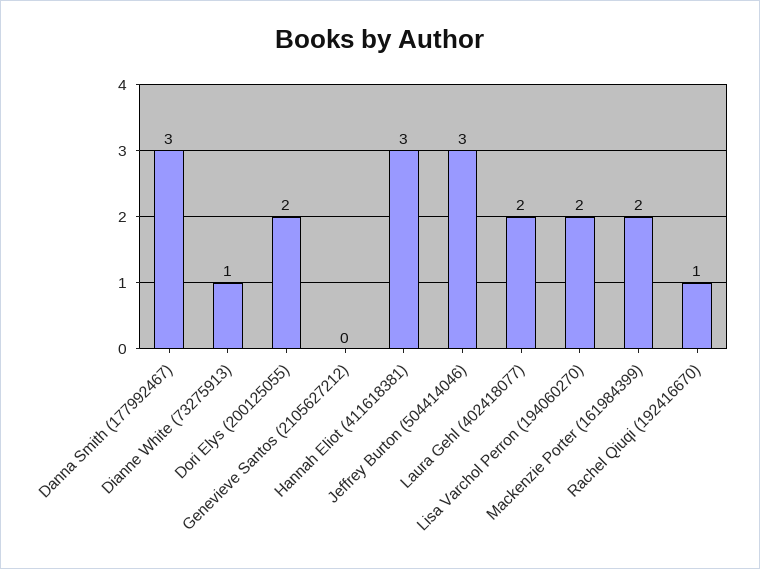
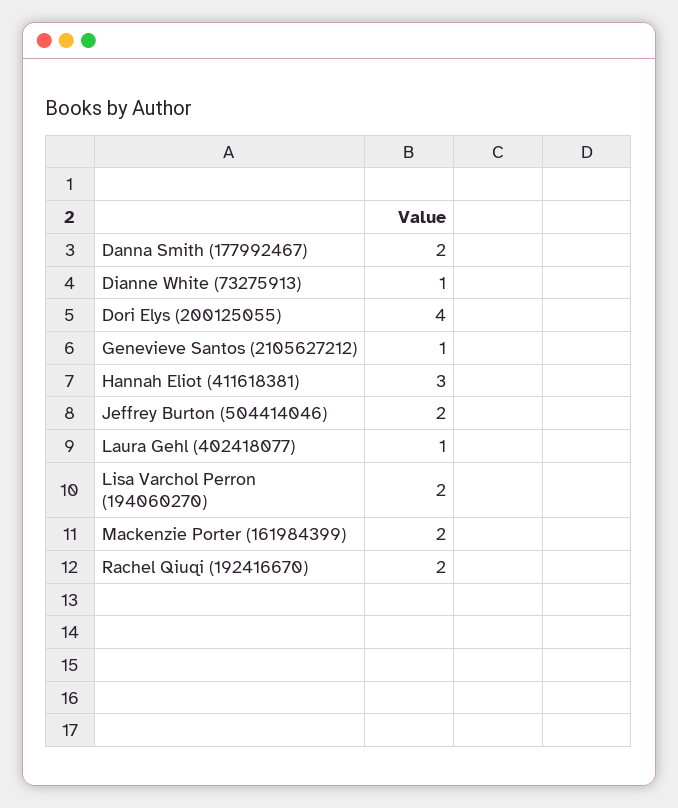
  {
-   "Danna Smith (177992467)": 3,
+   "Danna Smith (177992467)": 2,
    "Dianne White (73275913)": 1,
-   "Dori Elys (200125055)": 2,
+   "Dori Elys (200125055)": 4,
-   "Genevieve Santos (2105627212)": 0,
+   "Genevieve Santos (2105627212)": 1,
    "Hannah Eliot (411618381)": 3,
-   "Jeffrey Burton (504414046)": 3,
+   "Jeffrey Burton (504414046)": 2,
-   "Laura Gehl (402418077)": 2,
+   "Laura Gehl (402418077)": 1,
    "Lisa Varchol Perron (194060270)": 2,
    "Mackenzie Porter (161984399)": 2,
-   "Rachel Qiuqi (192416670)": 1
+   "Rachel Qiuqi (192416670)": 2
  }

